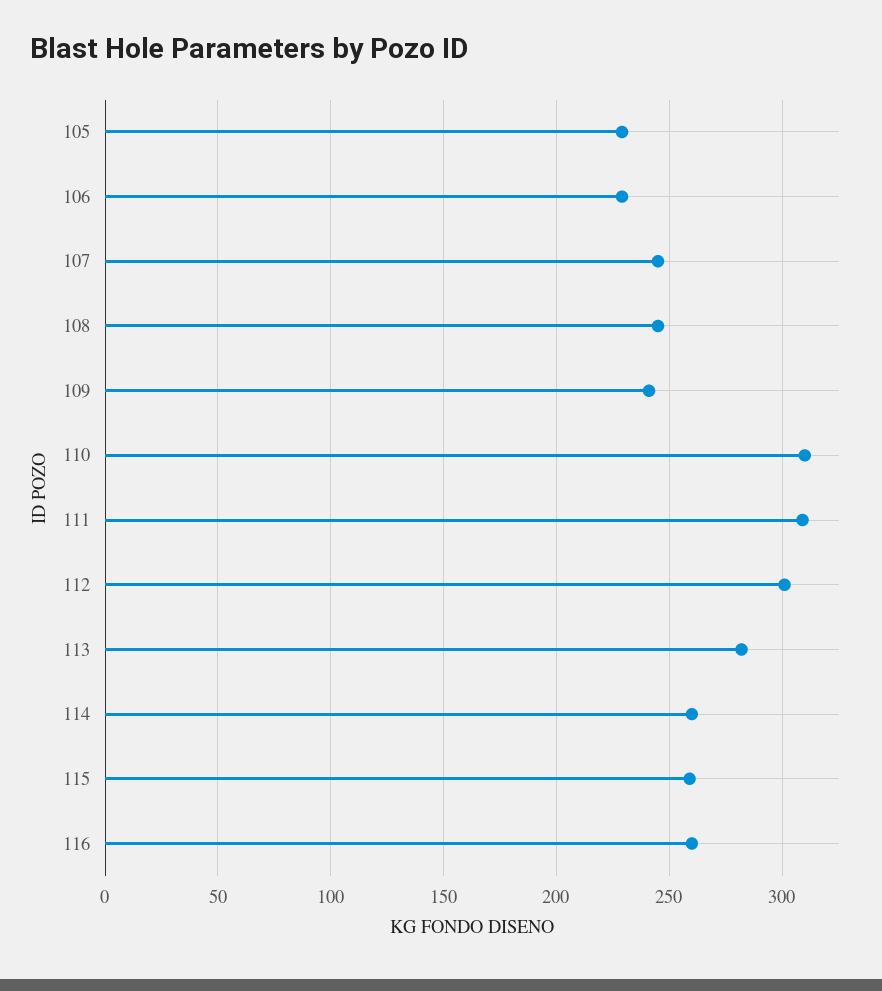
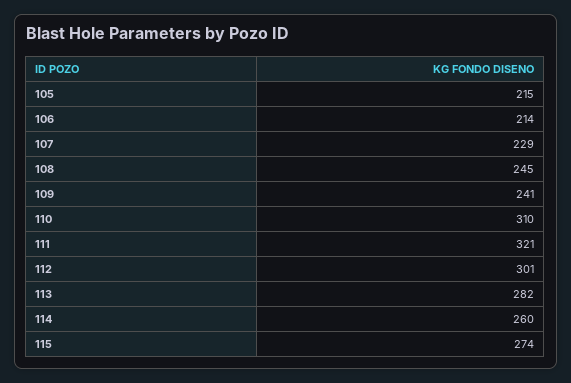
  {
-   "105": 230,
+   "105": 215,
-   "106": 230,
+   "106": 214,
-   "107": 245,
+   "107": 229,
    "108": 245,
    "109": 241,
    "110": 310,
-   "111": 310,
+   "111": 321,
    "112": 301,
    "113": 282,
    "114": 260,
-   "115": 260,
+   "115": 274
-   "116": 260
  }

